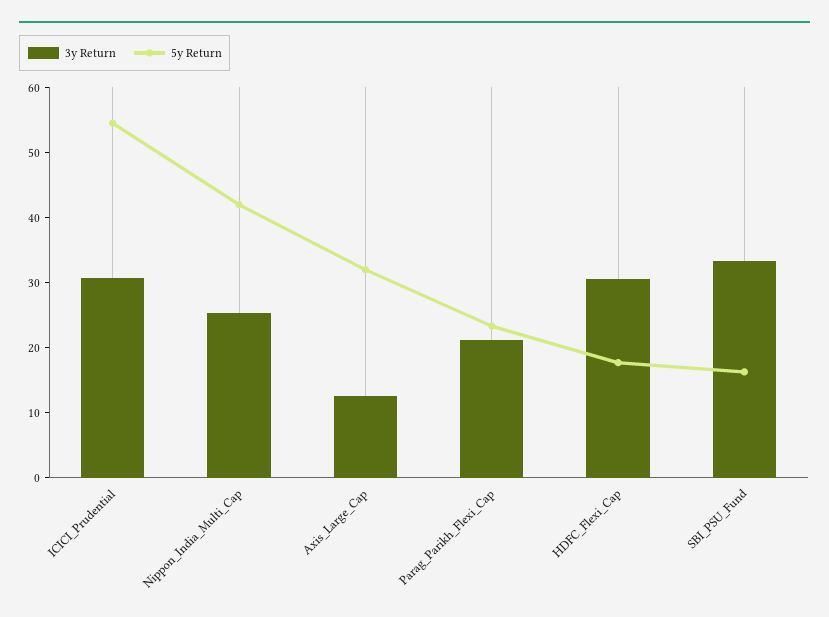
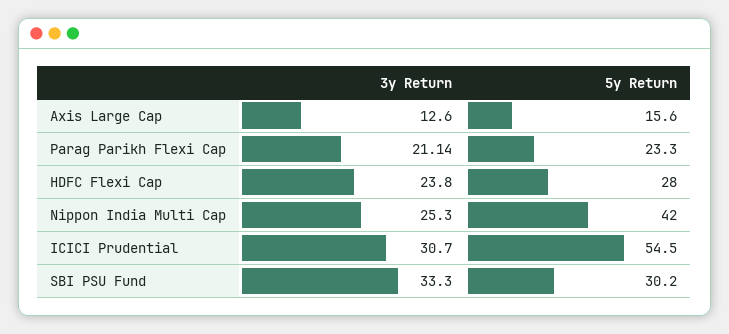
  {
    "3y Return": {
      "ICICI_Prudential": 30.7,
      "Nippon_India_Multi_Cap": 25.3,
      "Axis_Large_Cap": 12.6,
      "Parag_Parikh_Flexi_Cap": 21.14,
-     "HDFC_Flexi_Cap": 30,
+     "HDFC_Flexi_Cap": 23.8,
      "SBI_PSU_Fund": 33.3
    },
    "5y Return": {
      "ICICI_Prudential": 54.5,
      "Nippon_India_Multi_Cap": 42,
-     "Axis_Large_Cap": 32,
+     "Axis_Large_Cap": 15.6,
      "Parag_Parikh_Flexi_Cap": 23.3,
-     "HDFC_Flexi_Cap": 18,
+     "HDFC_Flexi_Cap": 28,
-     "SBI_PSU_Fund": 16
+     "SBI_PSU_Fund": 30.2
    }
  }

